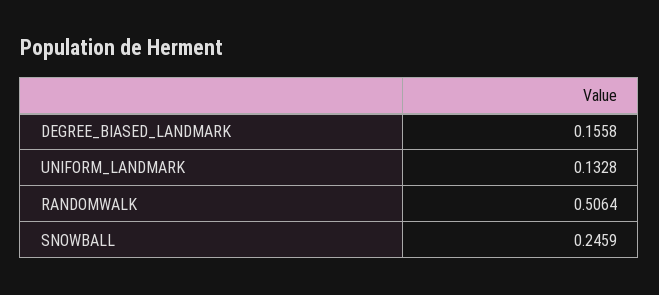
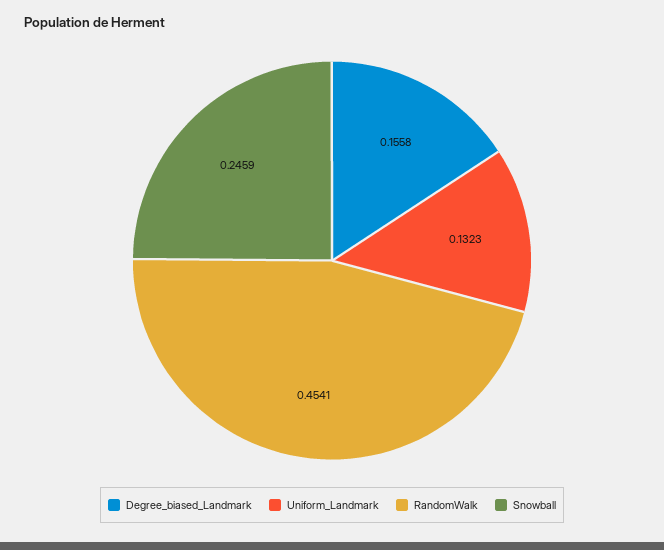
  {
    "DEGREE_BIASED_LANDMARK": 0.1558,
-   "UNIFORM_LANDMARK": 0.1328,
+   "UNIFORM_LANDMARK": 0.1323,
-   "RANDOMWALK": 0.5064,
+   "RANDOMWALK": 0.4541,
    "SNOWBALL": 0.2459
  }

